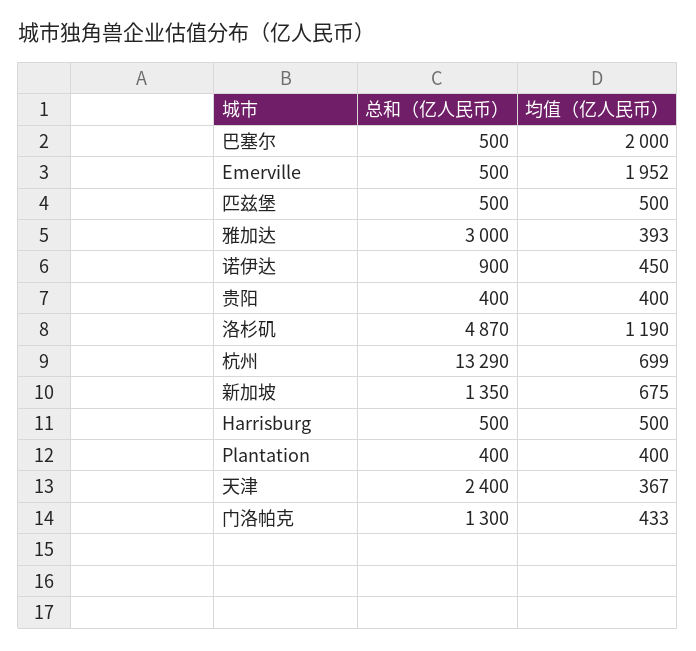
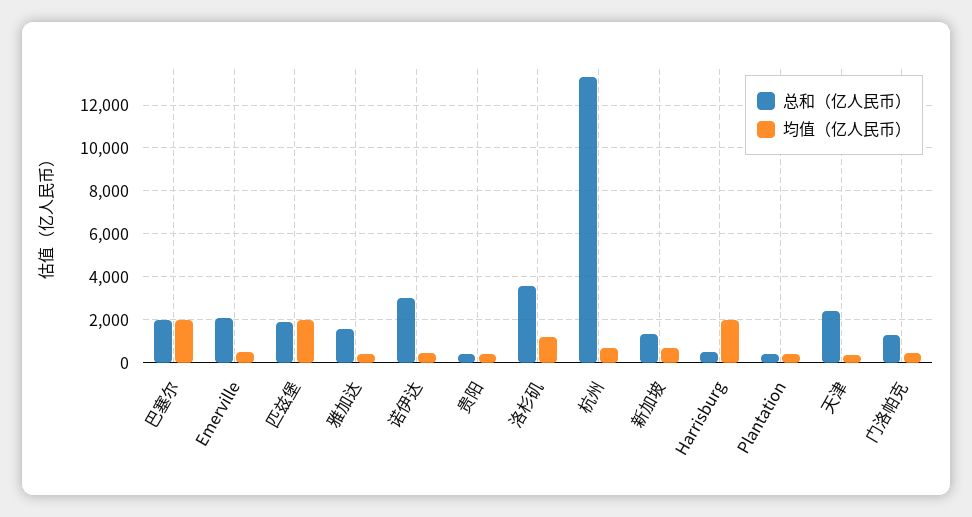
  {
    "总和（亿人民币）": {
-     "巴塞尔": 500,
+     "巴塞尔": 2000,
-     "Emerville": 500,
+     "Emerville": 2000,
-     "匹兹堡": 500,
+     "匹兹堡": 2000,
-     "雅加达": 3000,
+     "雅加达": 1500,
-     "诺伊达": 900,
+     "诺伊达": 3000,
      "贵阳": 400,
-     "洛杉矶": 4870,
+     "洛杉矶": 3500,
      "杭州": 13290,
      "新加坡": 1350,
      "Harrisburg": 500,
      "Plantation": 400,
      "天津": 2400,
      "门洛帕克": 1300
    },
    "均值（亿人民币）": {
      "巴塞尔": 2000,
-     "Emerville": 1952,
+     "Emerville": 500,
-     "匹兹堡": 500,
+     "匹兹堡": 2000,
      "雅加达": 393,
      "诺伊达": 450,
      "贵阳": 400,
      "洛杉矶": 1190,
      "杭州": 699,
      "新加坡": 675,
-     "Harrisburg": 500,
+     "Harrisburg": 2000,
      "Plantation": 400,
      "天津": 367,
      "门洛帕克": 433
    }
  }

